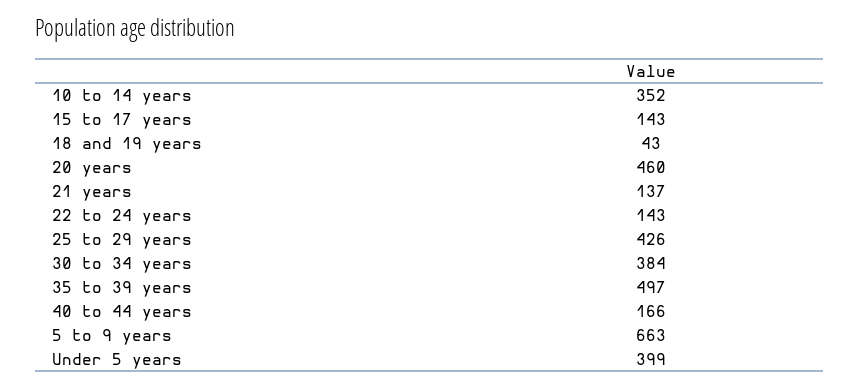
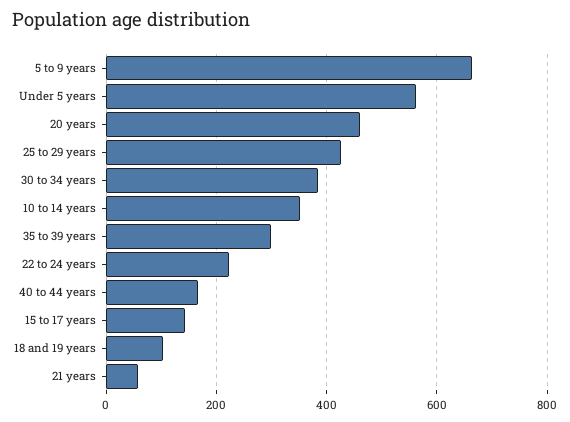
  {
    "10 to 14 years": 352,
    "15 to 17 years": 143,
-   "18 and 19 years": 43,
+   "18 and 19 years": 100,
    "20 years": 460,
-   "21 years": 137,
+   "21 years": 60,
-   "22 to 24 years": 143,
+   "22 to 24 years": 220,
    "25 to 29 years": 426,
    "30 to 34 years": 384,
-   "35 to 39 years": 497,
+   "35 to 39 years": 300,
    "40 to 44 years": 166,
    "5 to 9 years": 663,
-   "Under 5 years": 399
+   "Under 5 years": 560
  }

